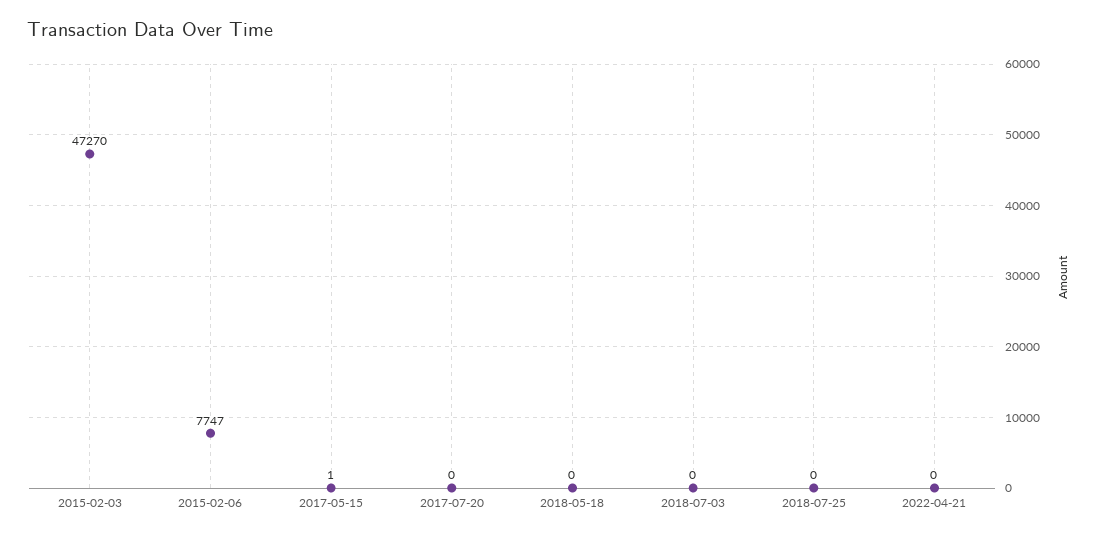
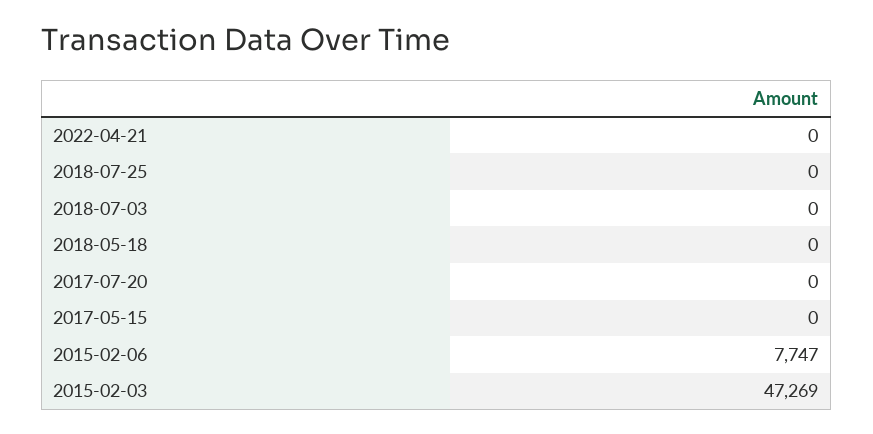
  {
-   "2015-02-03": 47270,
+   "2015-02-03": 47269,
    "2015-02-06": 7747,
-   "2017-05-15": 1,
+   "2017-05-15": 0,
    "2017-07-20": 0,
    "2018-05-18": 0,
    "2018-07-03": 0,
    "2018-07-25": 0,
    "2022-04-21": 0
  }

